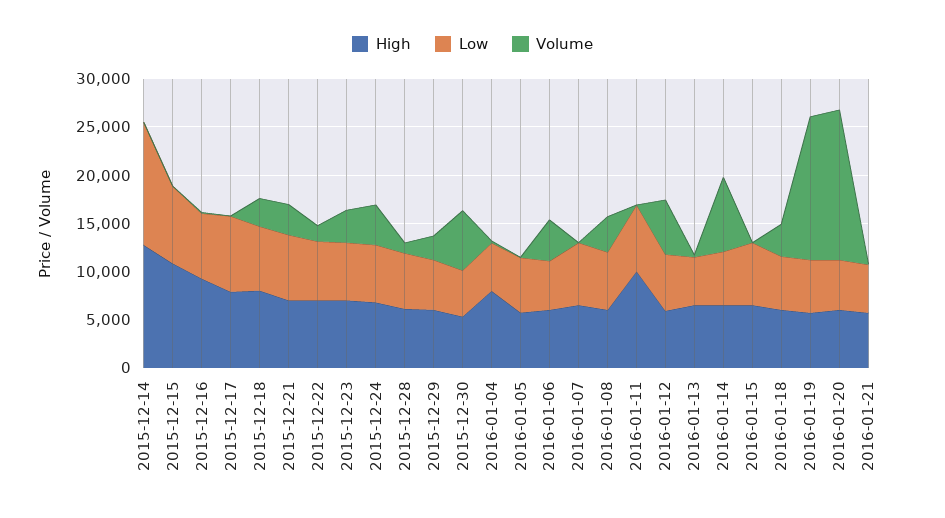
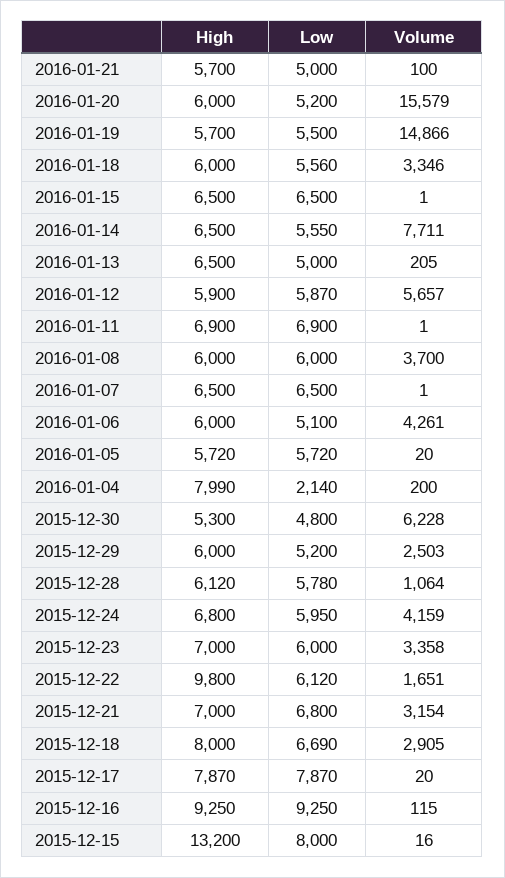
  {
    "High": {
-     "2015-12-14": 13000,
-     "2015-12-15": 11000,
+     "2015-12-15": 13200,
      "2015-12-16": 9250,
      "2015-12-17": 7870,
      "2015-12-18": 8000,
      "2015-12-21": 7000,
-     "2015-12-22": 7000,
+     "2015-12-22": 9800,
      "2015-12-23": 7000,
      "2015-12-24": 6800,
      "2015-12-28": 6120,
      "2015-12-29": 6000,
      "2015-12-30": 5300,
      "2016-01-04": 7990,
      "2016-01-05": 5720,
      "2016-01-06": 6000,
      "2016-01-07": 6500,
      "2016-01-08": 6000,
-     "2016-01-11": 10000,
+     "2016-01-11": 6900,
      "2016-01-12": 5900,
      "2016-01-13": 6500,
      "2016-01-14": 6500,
      "2016-01-15": 6500,
      "2016-01-18": 6000,
      "2016-01-19": 5700,
      "2016-01-20": 6000,
      "2016-01-21": 5700
    },
    "Low": {
-     "2015-12-14": 13000,
      "2015-12-15": 8000,
-     "2015-12-16": 7000,
+     "2015-12-16": 9250,
      "2015-12-17": 7870,
      "2015-12-18": 6690,
      "2015-12-21": 6800,
      "2015-12-22": 6120,
      "2015-12-23": 6000,
      "2015-12-24": 5950,
      "2015-12-28": 5780,
      "2015-12-29": 5200,
      "2015-12-30": 4800,
-     "2016-01-04": 5000,
+     "2016-01-04": 2140,
      "2016-01-05": 5720,
      "2016-01-06": 5100,
      "2016-01-07": 6500,
      "2016-01-08": 6000,
      "2016-01-11": 6900,
      "2016-01-12": 5870,
      "2016-01-13": 5000,
      "2016-01-14": 5550,
      "2016-01-15": 6500,
      "2016-01-18": 5560,
      "2016-01-19": 5500,
      "2016-01-20": 5200,
      "2016-01-21": 5000
    },
    "Volume": {
-     "2015-12-14": 0,
      "2015-12-15": 16,
      "2015-12-16": 115,
      "2015-12-17": 20,
      "2015-12-18": 2905,
      "2015-12-21": 3154,
      "2015-12-22": 1651,
      "2015-12-23": 3358,
      "2015-12-24": 4159,
      "2015-12-28": 1064,
      "2015-12-29": 2503,
      "2015-12-30": 6228,
      "2016-01-04": 200,
      "2016-01-05": 20,
      "2016-01-06": 4261,
      "2016-01-07": 1,
      "2016-01-08": 3700,
      "2016-01-11": 1,
      "2016-01-12": 5657,
      "2016-01-13": 205,
      "2016-01-14": 7711,
      "2016-01-15": 1,
      "2016-01-18": 3346,
      "2016-01-19": 14866,
      "2016-01-20": 15579,
      "2016-01-21": 100
    }
  }

